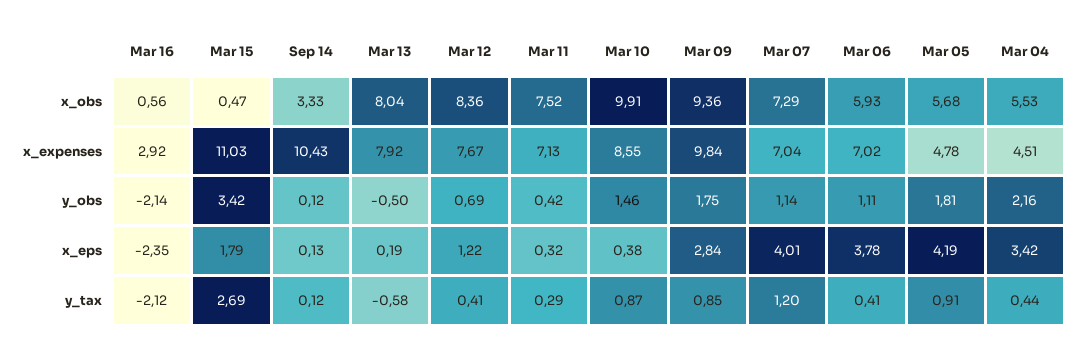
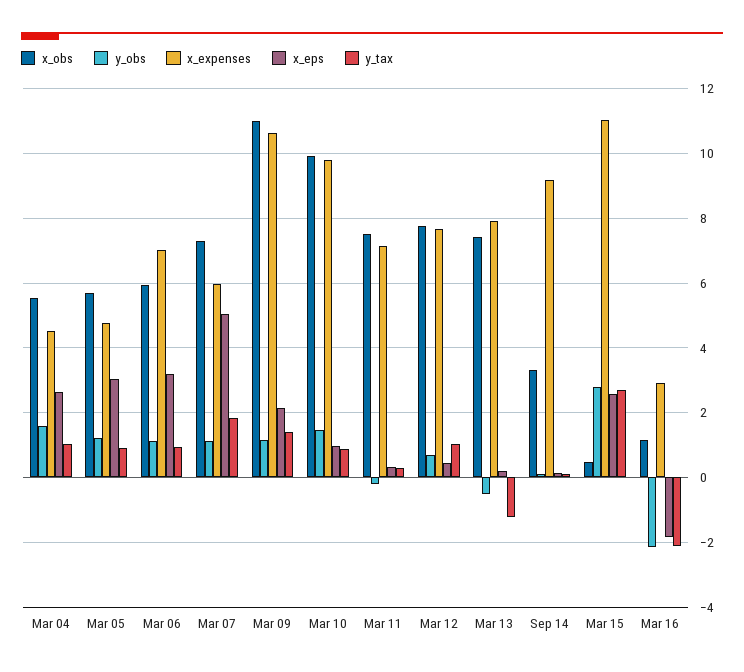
  {
    "x_obs": {
-     "Mar 16": 0.56,
+     "Mar 16": 1.2,
      "Mar 15": 0.47,
      "Sep 14": 3.33,
-     "Mar 13": 8.04,
+     "Mar 13": 7.4,
-     "Mar 12": 8.36,
+     "Mar 12": 7.8,
      "Mar 11": 7.52,
      "Mar 10": 9.91,
-     "Mar 09": 9.36,
+     "Mar 09": 11,
      "Mar 07": 7.29,
      "Mar 06": 5.93,
      "Mar 05": 5.68,
      "Mar 04": 5.53
    },
    "x_expenses": {
      "Mar 16": 2.92,
      "Mar 15": 11.03,
-     "Sep 14": 10.43,
+     "Sep 14": 9.2,
      "Mar 13": 7.92,
      "Mar 12": 7.67,
      "Mar 11": 7.13,
-     "Mar 10": 8.55,
+     "Mar 10": 9.8,
-     "Mar 09": 9.84,
+     "Mar 09": 10.6,
-     "Mar 07": 7.04,
+     "Mar 07": 6,
      "Mar 06": 7.02,
      "Mar 05": 4.78,
      "Mar 04": 4.51
    },
    "y_obs": {
      "Mar 16": -2.14,
-     "Mar 15": 3.42,
+     "Mar 15": 2.8,
      "Sep 14": 0.12,
      "Mar 13": -0.5,
      "Mar 12": 0.69,
-     "Mar 11": 0.42,
+     "Mar 11": -0.2,
      "Mar 10": 1.46,
-     "Mar 09": 1.75,
+     "Mar 09": 1.2,
      "Mar 07": 1.14,
      "Mar 06": 1.11,
-     "Mar 05": 1.81,
+     "Mar 05": 1.2,
-     "Mar 04": 2.16
+     "Mar 04": 1.6
    },
    "x_eps": {
-     "Mar 16": -2.35,
+     "Mar 16": -1.8,
-     "Mar 15": 1.79,
+     "Mar 15": 2.6,
      "Sep 14": 0.13,
      "Mar 13": 0.19,
-     "Mar 12": 1.22,
+     "Mar 12": 0.4,
      "Mar 11": 0.32,
-     "Mar 10": 0.38,
+     "Mar 10": 1,
-     "Mar 09": 2.84,
+     "Mar 09": 2.2,
-     "Mar 07": 4.01,
+     "Mar 07": 5,
-     "Mar 06": 3.78,
+     "Mar 06": 3.2,
-     "Mar 05": 4.19,
+     "Mar 05": 3,
-     "Mar 04": 3.42
+     "Mar 04": 2.6
    },
    "y_tax": {
      "Mar 16": -2.12,
      "Mar 15": 2.69,
      "Sep 14": 0.12,
-     "Mar 13": -0.58,
+     "Mar 13": -1.2,
-     "Mar 12": 0.41,
+     "Mar 12": 1,
      "Mar 11": 0.29,
      "Mar 10": 0.87,
-     "Mar 09": 0.85,
+     "Mar 09": 1.4,
-     "Mar 07": 1.2,
+     "Mar 07": 1.8,
-     "Mar 06": 0.41,
+     "Mar 06": 1,
      "Mar 05": 0.91,
-     "Mar 04": 0.44
+     "Mar 04": 1
    }
  }

